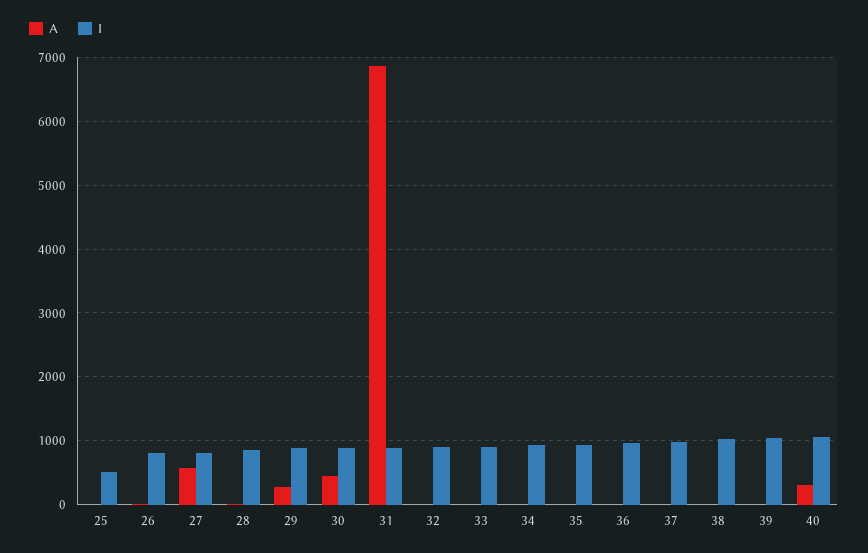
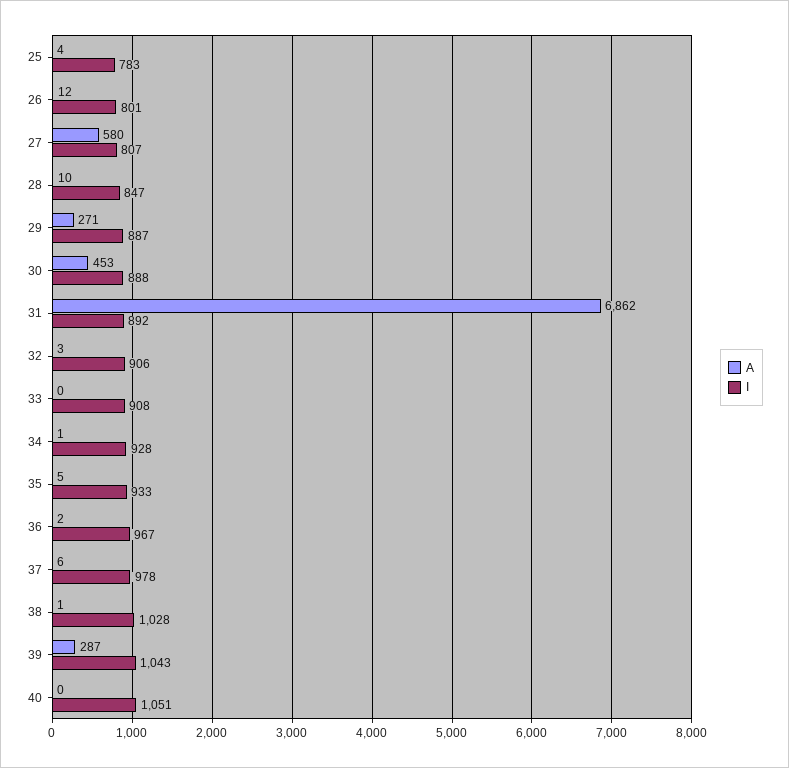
  {
    "A": {
      "25": 4,
      "26": 12,
      "27": 580,
      "28": 10,
      "29": 271,
      "30": 453,
      "31": 6862,
      "32": 3,
      "33": 0,
      "34": 1,
      "35": 5,
      "36": 2,
      "37": 6,
      "38": 1,
-     "39": 0,
+     "39": 287,
-     "40": 300
+     "40": 0
    },
    "I": {
-     "25": 500,
+     "25": 783,
      "26": 801,
      "27": 807,
      "28": 847,
      "29": 887,
      "30": 888,
      "31": 892,
      "32": 906,
      "33": 908,
      "34": 928,
      "35": 933,
      "36": 967,
      "37": 978,
      "38": 1028,
      "39": 1043,
      "40": 1051
    }
  }

